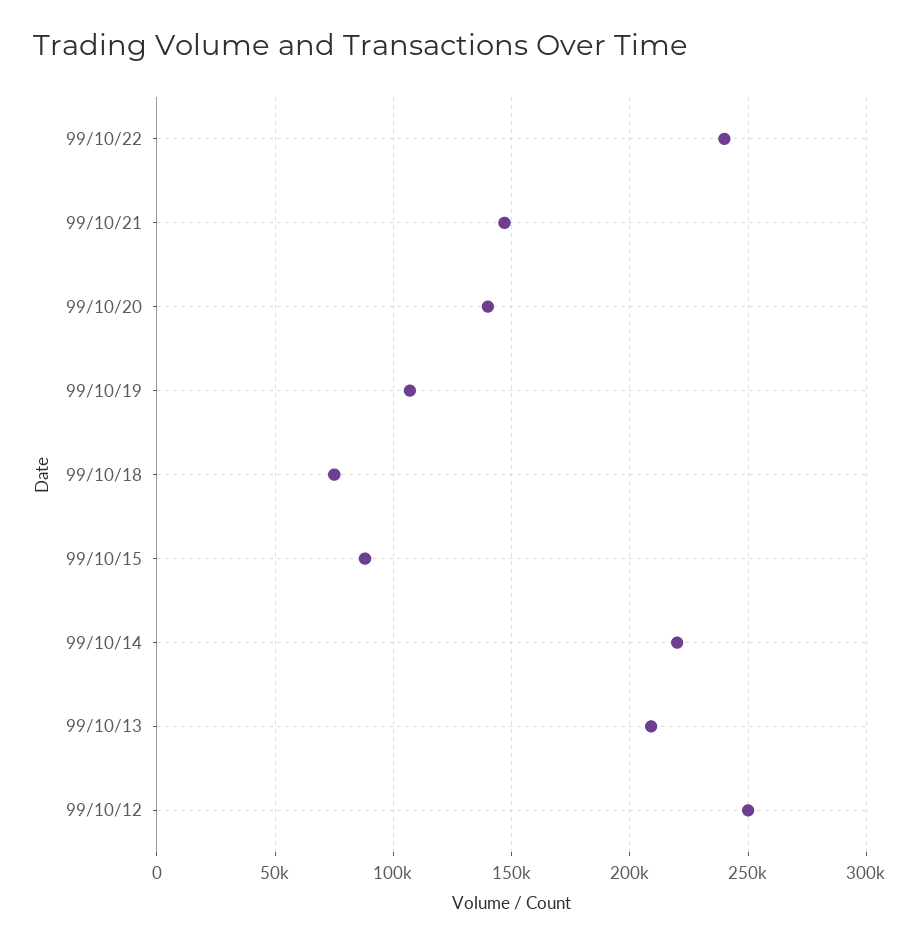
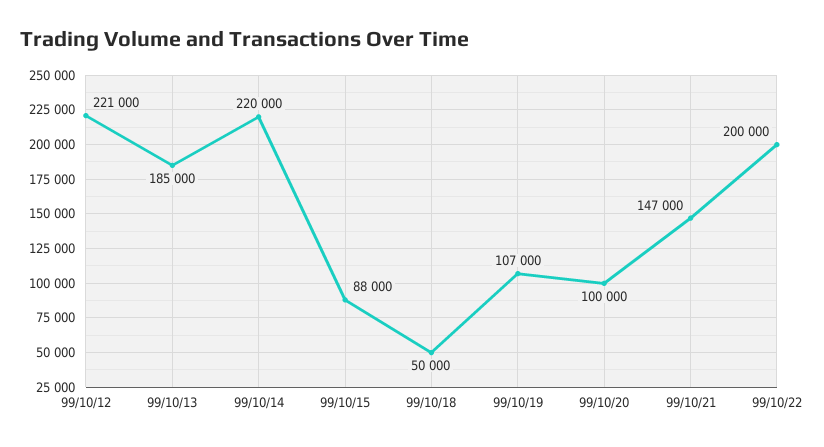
  {
-   "99/10/22": 240000,
+   "99/10/22": 200000,
    "99/10/21": 147000,
-   "99/10/20": 140000,
+   "99/10/20": 100000,
    "99/10/19": 107000,
-   "99/10/18": 75000,
+   "99/10/18": 50000,
    "99/10/15": 88000,
    "99/10/14": 220000,
-   "99/10/13": 210000,
+   "99/10/13": 185000,
-   "99/10/12": 250000
+   "99/10/12": 221000
  }

